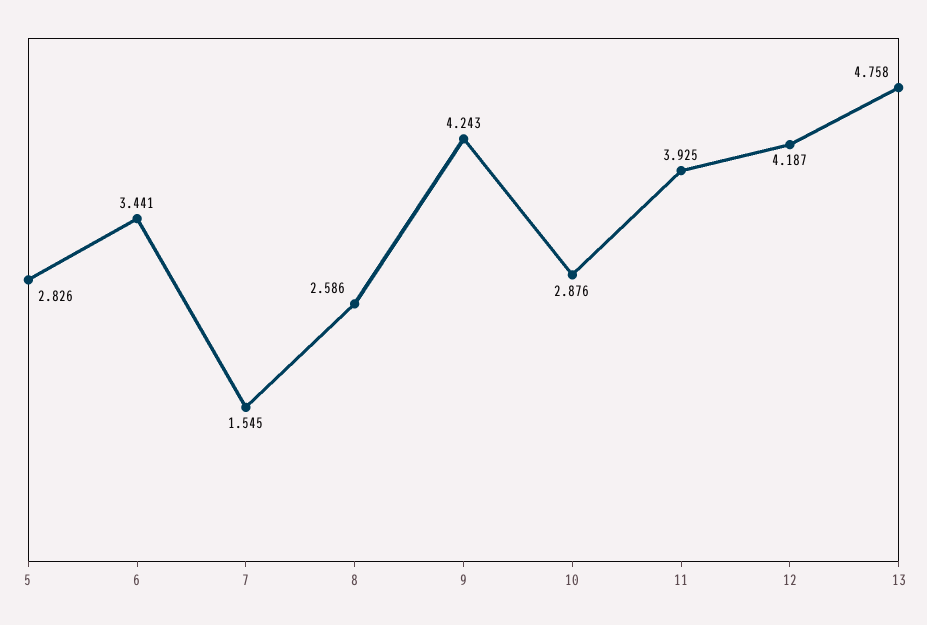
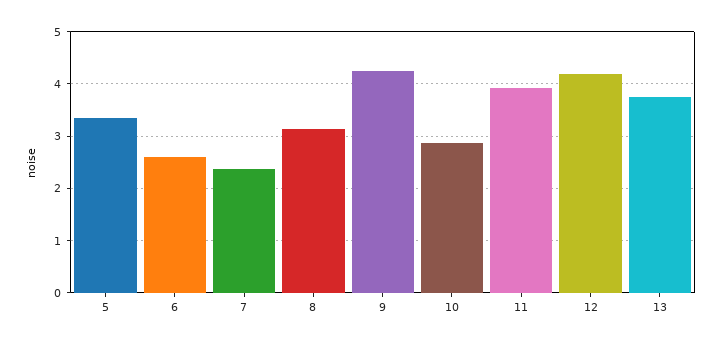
  {
-   "5": 2.826,
+   "5": 3.4,
-   "6": 3.441,
+   "6": 2.6,
-   "7": 1.545,
+   "7": 2.4,
-   "8": 2.586,
+   "8": 3.2,
    "9": 4.243,
    "10": 2.876,
    "11": 3.925,
    "12": 4.187,
-   "13": 4.758
+   "13": 3.8
  }

